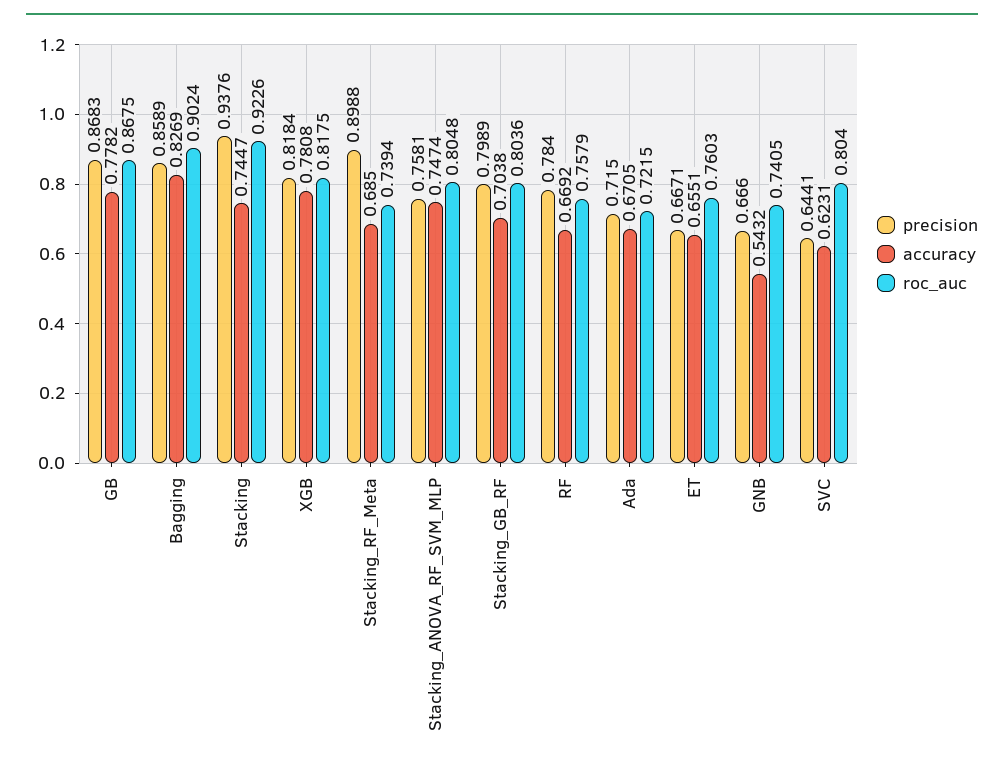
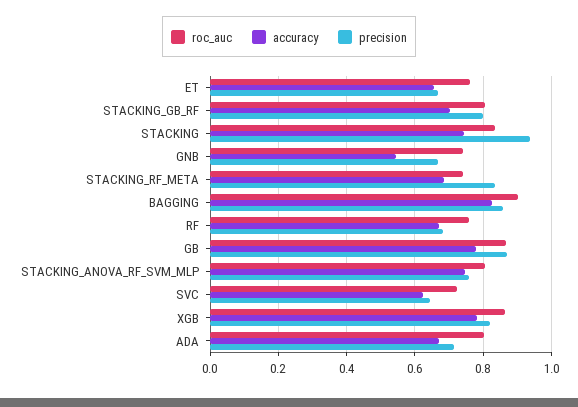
  {
    "precision": {
      "GB": 0.8683,
      "Bagging": 0.8589,
      "Stacking": 0.9376,
      "XGB": 0.8184,
-     "Stacking_RF_Meta": 0.8988,
+     "Stacking_RF_Meta": 0.84,
      "Stacking_ANOVA_RF_SVM_MLP": 0.7581,
      "Stacking_GB_RF": 0.7989,
-     "RF": 0.784,
+     "RF": 0.68,
      "Ada": 0.715,
      "ET": 0.6671,
      "GNB": 0.666,
      "SVC": 0.6441
    },
    "accuracy": {
      "GB": 0.7782,
      "Bagging": 0.8269,
      "Stacking": 0.7447,
      "XGB": 0.7808,
      "Stacking_RF_Meta": 0.685,
      "Stacking_ANOVA_RF_SVM_MLP": 0.7474,
      "Stacking_GB_RF": 0.7038,
      "RF": 0.6692,
      "Ada": 0.6705,
      "ET": 0.6551,
      "GNB": 0.5432,
      "SVC": 0.6231
    },
    "roc_auc": {
      "GB": 0.8675,
      "Bagging": 0.9024,
-     "Stacking": 0.9226,
+     "Stacking": 0.84,
-     "XGB": 0.8175,
+     "XGB": 0.86,
      "Stacking_RF_Meta": 0.7394,
      "Stacking_ANOVA_RF_SVM_MLP": 0.8048,
      "Stacking_GB_RF": 0.8036,
      "RF": 0.7579,
-     "Ada": 0.7215,
+     "Ada": 0.8,
      "ET": 0.7603,
      "GNB": 0.7405,
-     "SVC": 0.804
+     "SVC": 0.72
    }
  }

